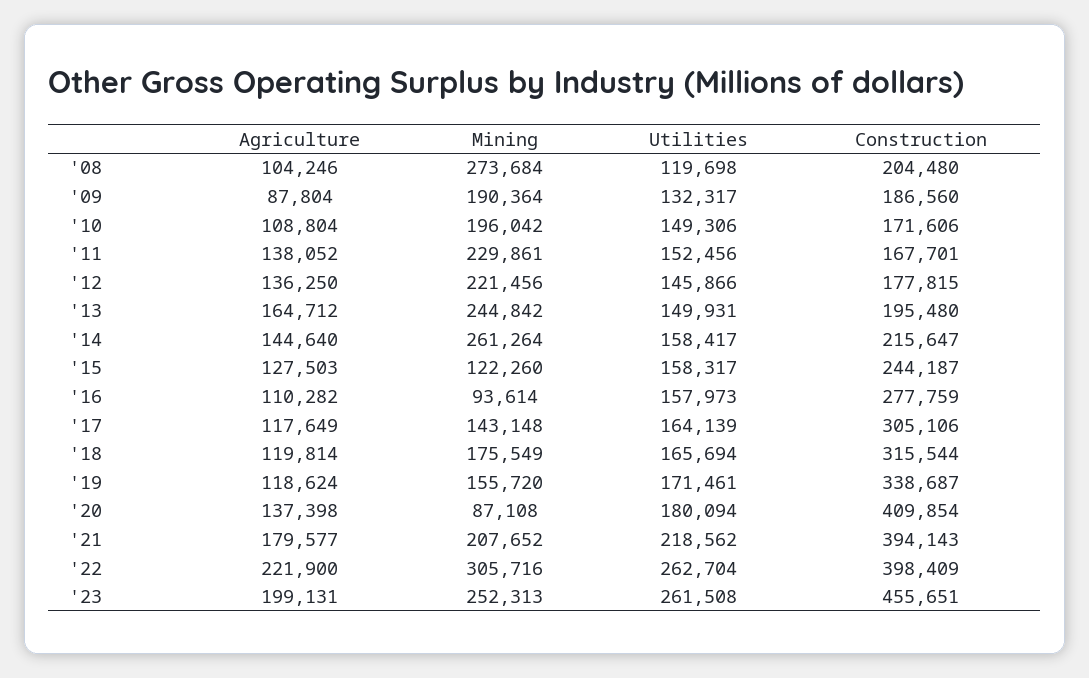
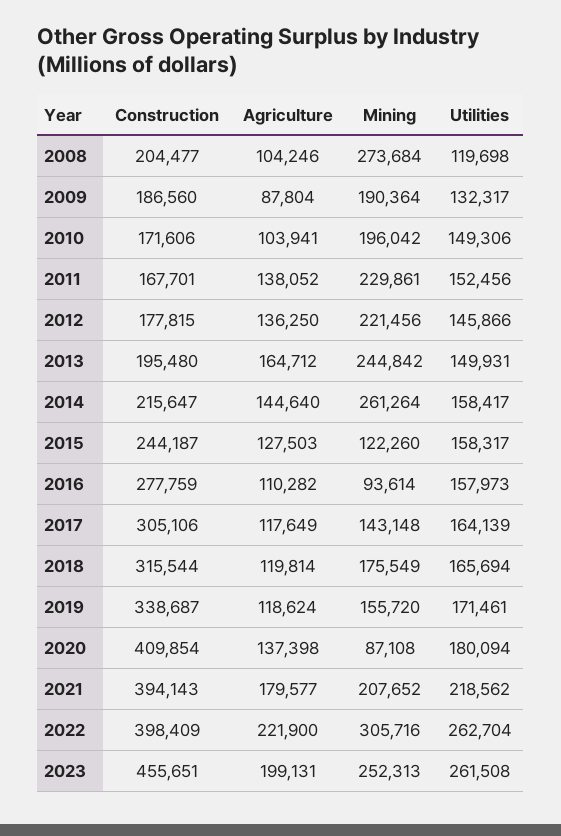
  {
    "Agriculture": {
      "'08": 104246,
      "'09": 87804,
-     "'10": 108804,
+     "'10": 103941,
      "'11": 138052,
      "'12": 136250,
      "'13": 164712,
      "'14": 144640,
      "'15": 127503,
      "'16": 110282,
      "'17": 117649,
      "'18": 119814,
      "'19": 118624,
      "'20": 137398,
      "'21": 179577,
      "'22": 221900,
      "'23": 199131
    },
    "Mining": {
      "'08": 273684,
      "'09": 190364,
      "'10": 196042,
      "'11": 229861,
      "'12": 221456,
      "'13": 244842,
      "'14": 261264,
      "'15": 122260,
      "'16": 93614,
      "'17": 143148,
      "'18": 175549,
      "'19": 155720,
      "'20": 87108,
      "'21": 207652,
      "'22": 305716,
      "'23": 252313
    },
    "Utilities": {
      "'08": 119698,
      "'09": 132317,
      "'10": 149306,
      "'11": 152456,
      "'12": 145866,
      "'13": 149931,
      "'14": 158417,
      "'15": 158317,
      "'16": 157973,
      "'17": 164139,
      "'18": 165694,
      "'19": 171461,
      "'20": 180094,
      "'21": 218562,
      "'22": 262704,
      "'23": 261508
    },
    "Construction": {
-     "'08": 204480,
+     "'08": 204477,
      "'09": 186560,
      "'10": 171606,
      "'11": 167701,
      "'12": 177815,
      "'13": 195480,
      "'14": 215647,
      "'15": 244187,
      "'16": 277759,
      "'17": 305106,
      "'18": 315544,
      "'19": 338687,
      "'20": 409854,
      "'21": 394143,
      "'22": 398409,
      "'23": 455651
    }
  }

